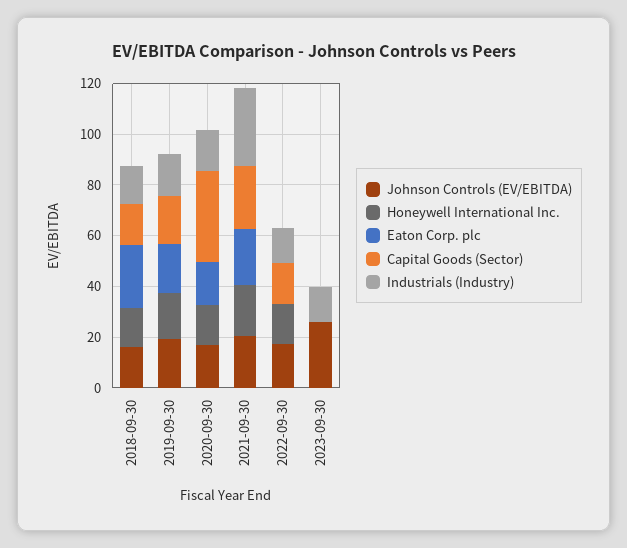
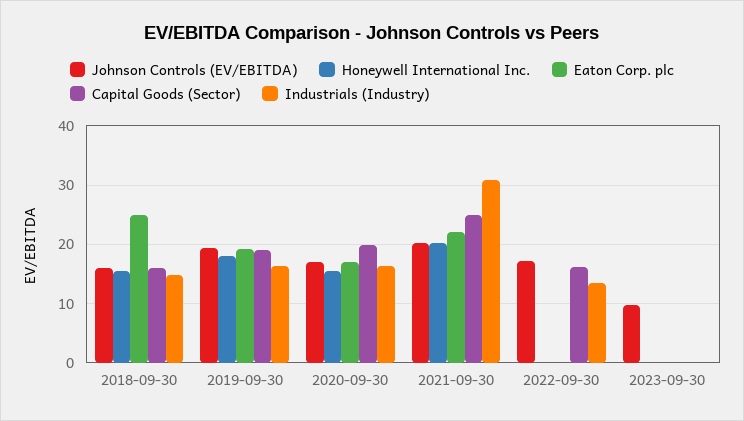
  {
    "Johnson Controls (EV/EBITDA)": {
      "2018-09-30": 16,
      "2019-09-30": 20,
      "2020-09-30": 18,
      "2021-09-30": 20,
      "2022-09-30": 18,
-     "2023-09-30": 25
+     "2023-09-30": 10
    },
    "Honeywell International Inc.": {
      "2018-09-30": 16,
      "2019-09-30": 18,
      "2020-09-30": 16,
      "2021-09-30": 20,
-     "2022-09-30": 15,
+     "2022-09-30": 0,
      "2023-09-30": 0
    },
    "Eaton Corp. plc": {
      "2018-09-30": 24,
      "2019-09-30": 20,
      "2020-09-30": 18,
      "2021-09-30": 22,
      "2022-09-30": 0,
      "2023-09-30": 0
    },
    "Capital Goods (Sector)": {
      "2018-09-30": 16,
      "2019-09-30": 20,
-     "2020-09-30": 35,
+     "2020-09-30": 20,
      "2021-09-30": 26,
      "2022-09-30": 16,
      "2023-09-30": 0
    },
    "Industrials (Industry)": {
      "2018-09-30": 14,
      "2019-09-30": 16,
      "2020-09-30": 16,
      "2021-09-30": 30,
      "2022-09-30": 14,
-     "2023-09-30": 15
+     "2023-09-30": 0
    }
  }

